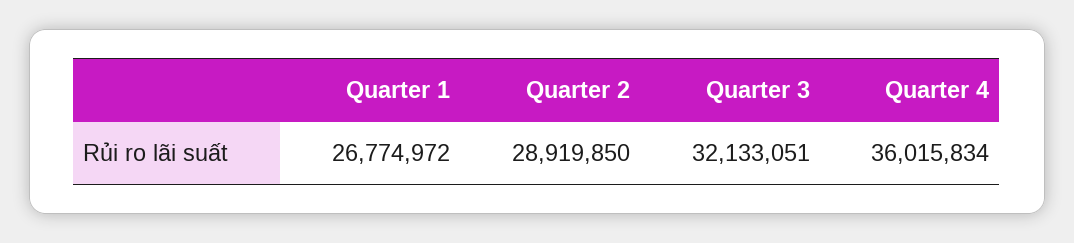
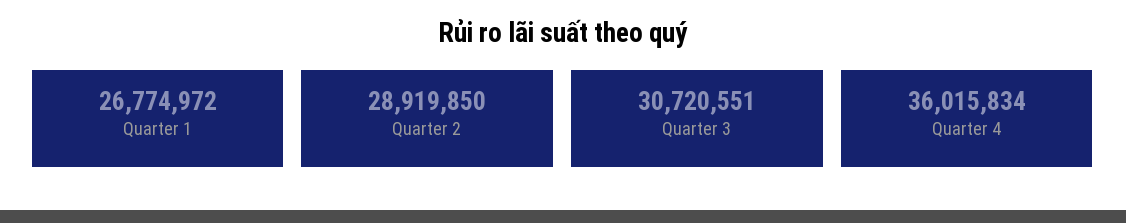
  {
    "Quarter 1": 26774972,
    "Quarter 2": 28919850,
-   "Quarter 3": 32133051,
+   "Quarter 3": 30720551,
    "Quarter 4": 36015834
  }

